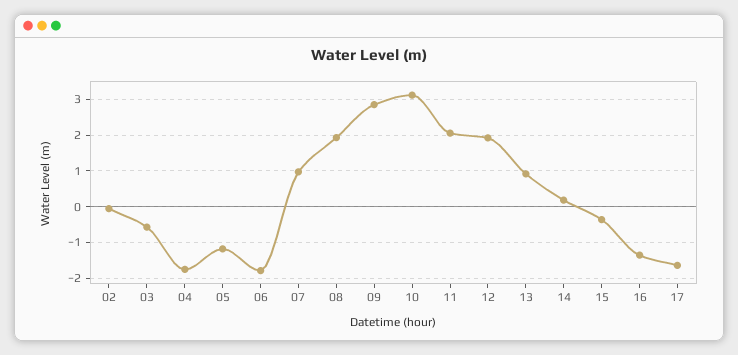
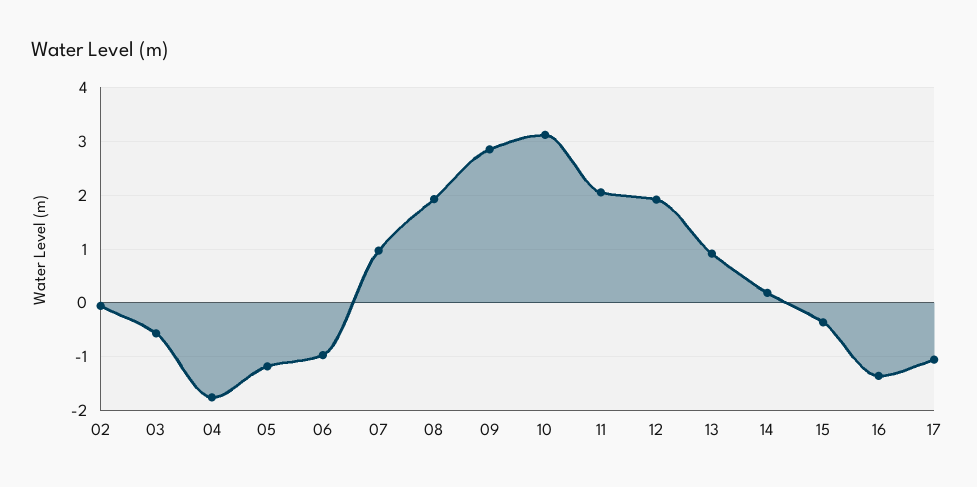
  {
    "02": 0,
    "03": -0.6,
    "04": -1.8,
    "05": -1.2,
-   "06": -1.8,
+   "06": -1,
    "07": 1,
    "08": 2,
    "09": 2.8,
    "10": 3.2,
    "11": 2,
    "12": 2,
    "13": 1,
    "14": 0.2,
    "15": -0.4,
    "16": -1.4,
-   "17": -1.6
+   "17": -1
  }

